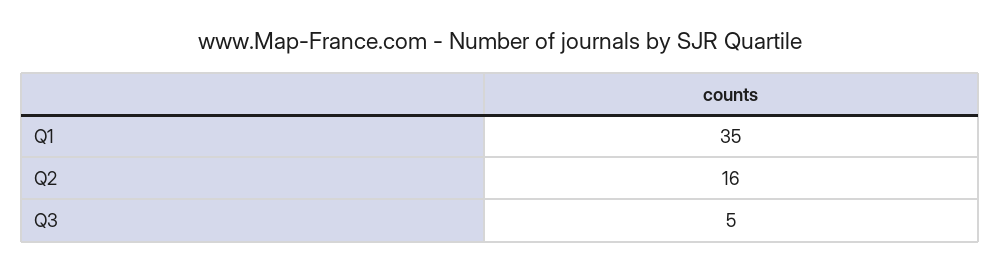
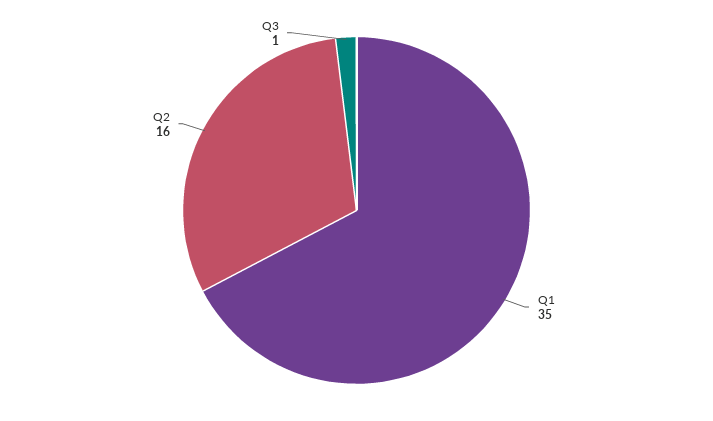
  {
    "Q1": 35,
    "Q2": 16,
-   "Q3": 5
+   "Q3": 1
  }

